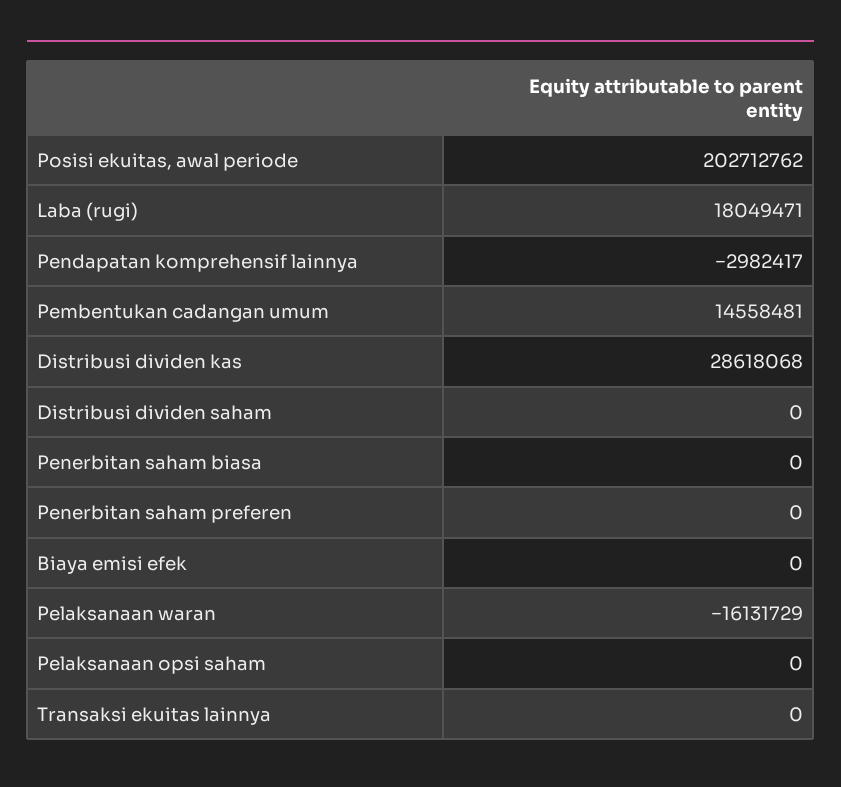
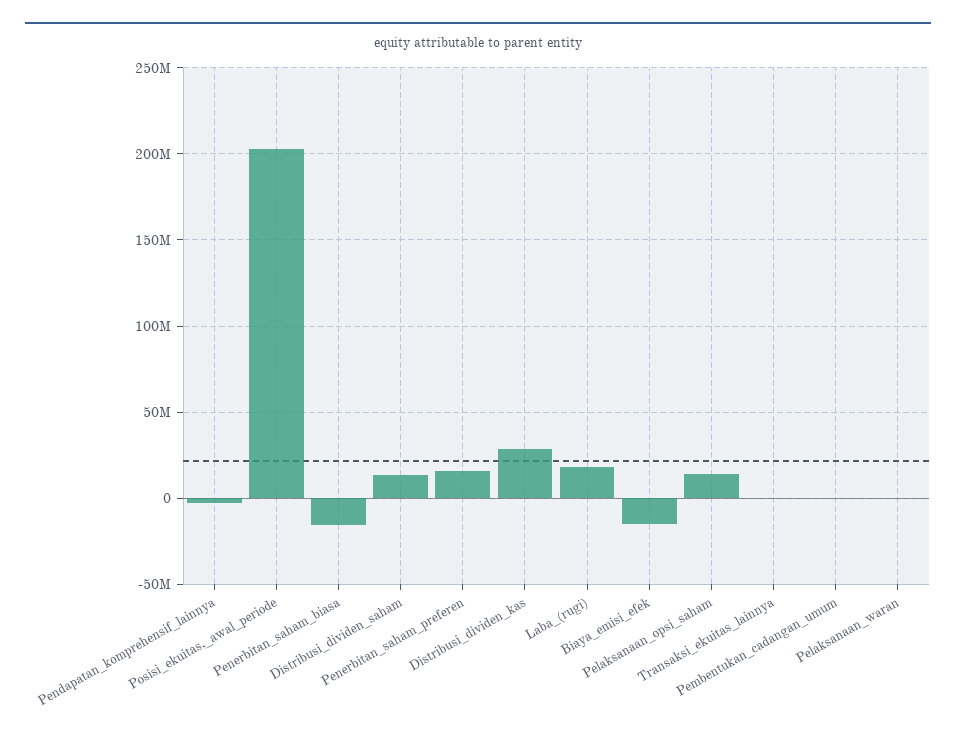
  {
    "Posisi ekuitas, awal periode": 202712762,
    "Laba (rugi)": 18049471,
    "Pendapatan komprehensif lainnya": -2982417,
-   "Pembentukan cadangan umum": 14558481,
+   "Pembentukan cadangan umum": 0,
    "Distribusi dividen kas": 28618068,
-   "Distribusi dividen saham": 0,
+   "Distribusi dividen saham": 15000000,
-   "Penerbitan saham biasa": 0,
+   "Penerbitan saham biasa": -15000000,
-   "Penerbitan saham preferen": 0,
+   "Penerbitan saham preferen": 15000000,
-   "Biaya emisi efek": 0,
+   "Biaya emisi efek": -15000000,
-   "Pelaksanaan waran": -16131729,
+   "Pelaksanaan waran": 0,
-   "Pelaksanaan opsi saham": 0,
+   "Pelaksanaan opsi saham": 15000000,
    "Transaksi ekuitas lainnya": 0
  }

